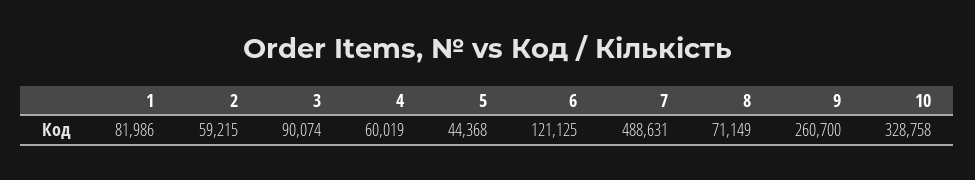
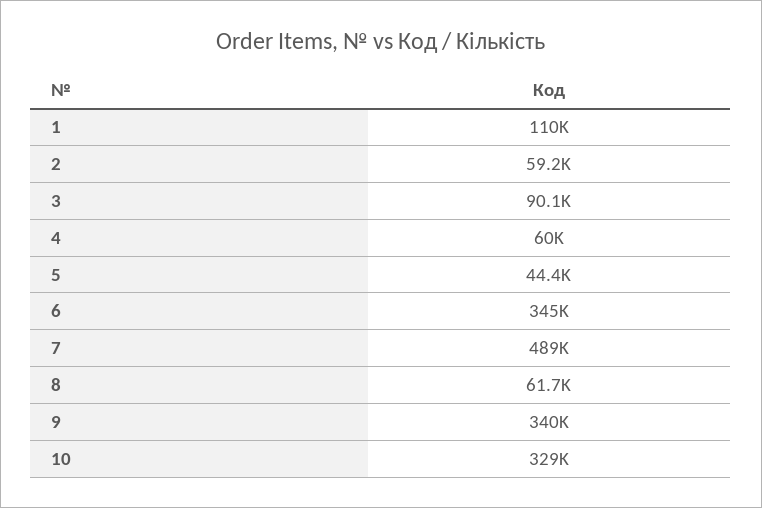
  {
-   "1": 81986,
+   "1": 110000,
    "2": 59215,
    "3": 90074,
    "4": 60019,
    "5": 44368,
-   "6": 121125,
+   "6": 345000,
    "7": 488631,
-   "8": 71149,
+   "8": 61700,
-   "9": 260700,
+   "9": 340000,
    "10": 328758
  }

